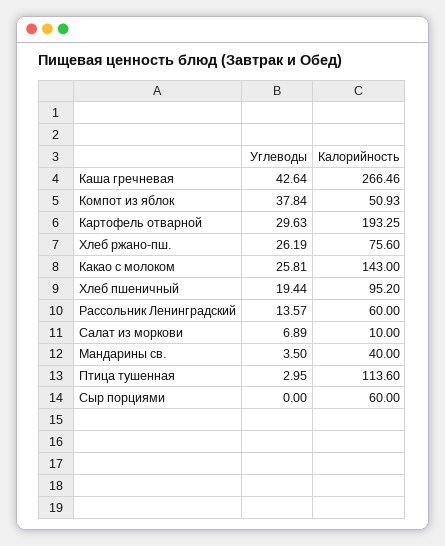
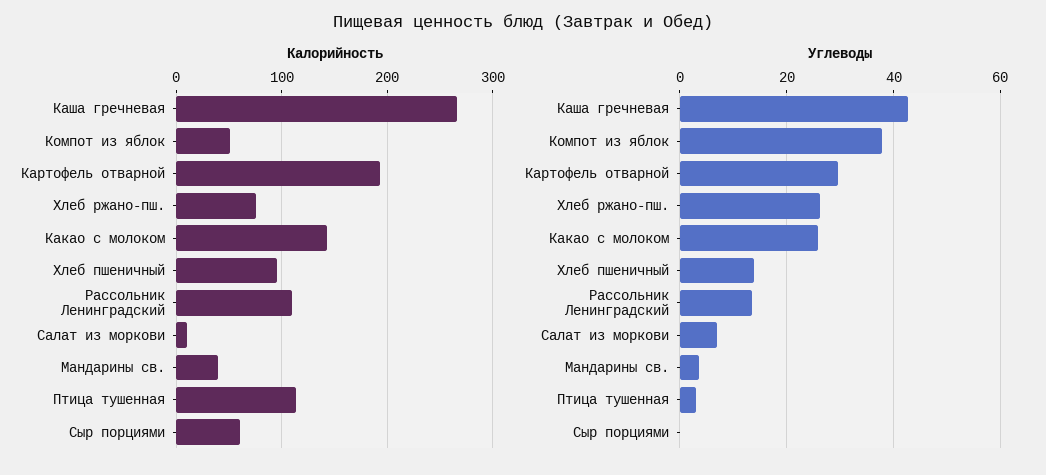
  {
    "Углеводы": {
      "Каша гречневая": 42.64,
      "Компот из яблок": 37.84,
      "Картофель отварной": 29.63,
      "Хлеб ржано-пш.": 26.19,
      "Какао с молоком": 25.81,
-     "Хлеб пшеничный": 19.44,
+     "Хлеб пшеничный": 14,
      "Рассольник Ленинградский": 13.57,
      "Салат из моркови": 6.89,
      "Мандарины св.": 3.5,
      "Птица тушенная": 2.95,
      "Сыр порциями": 0
    },
    "Калорийность": {
      "Каша гречневая": 266.46,
      "Компот из яблок": 50.93,
      "Картофель отварной": 193.25,
      "Хлеб ржано-пш.": 75.6,
      "Какао с молоком": 143,
      "Хлеб пшеничный": 95.2,
-     "Рассольник Ленинградский": 60,
+     "Рассольник Ленинградский": 110,
      "Салат из моркови": 10,
      "Мандарины св.": 40,
      "Птица тушенная": 113.6,
      "Сыр порциями": 60
    }
  }

